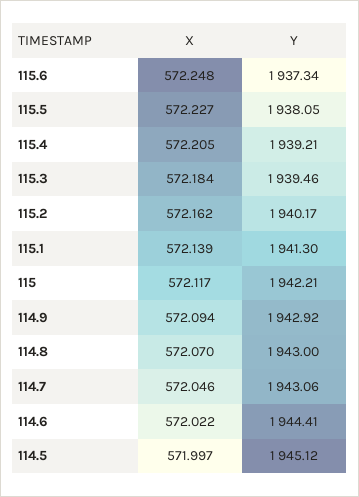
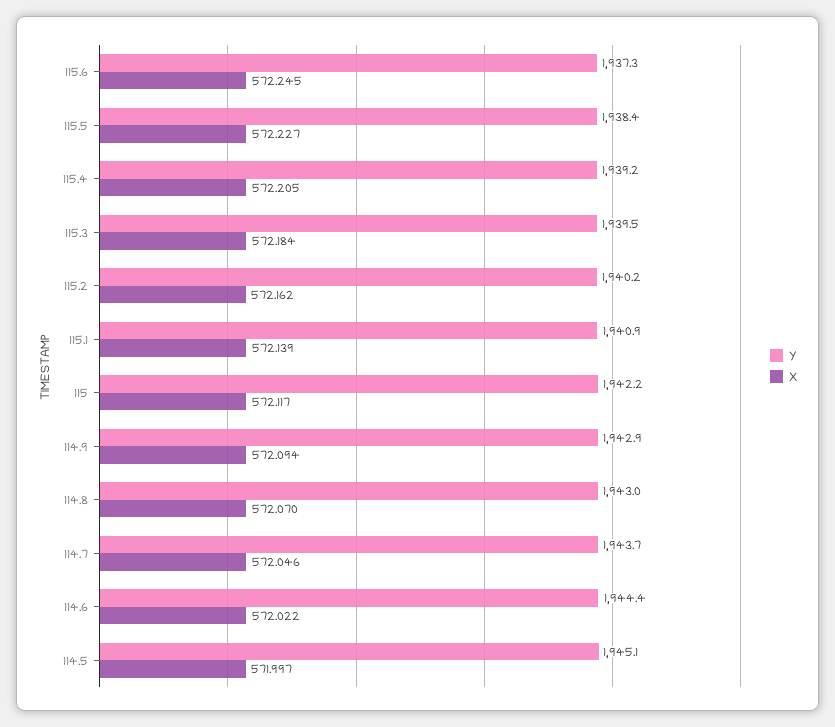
  {
    "X": {
-     "115.6": 572.248,
+     "115.6": 572.245,
      "115.5": 572.227,
      "115.4": 572.205,
      "115.3": 572.184,
      "115.2": 572.162,
      "115.1": 572.139,
      "115": 572.117,
      "114.9": 572.094,
      "114.8": 572.07,
      "114.7": 572.046,
      "114.6": 572.022,
      "114.5": 571.997
    },
    "Y": {
      "115.6": 1937.34,
-     "115.5": 1938.05,
+     "115.5": 1938.4,
      "115.4": 1939.21,
      "115.3": 1939.46,
      "115.2": 1940.17,
-     "115.1": 1941.3,
+     "115.1": 1940.9,
      "115": 1942.21,
      "114.9": 1942.92,
      "114.8": 1943,
-     "114.7": 1943.06,
+     "114.7": 1943.7,
      "114.6": 1944.41,
      "114.5": 1945.12
    }
  }

